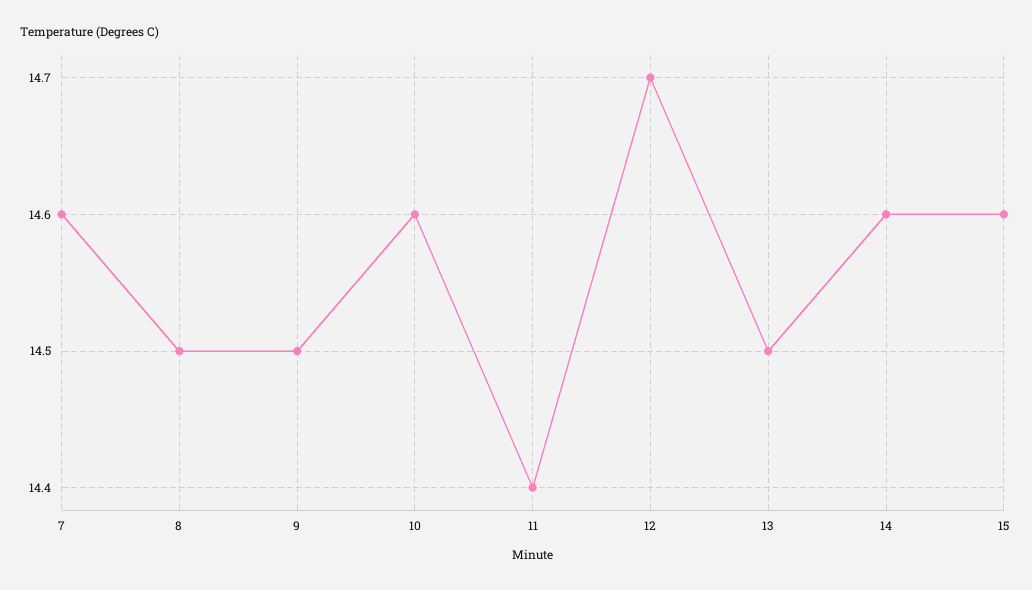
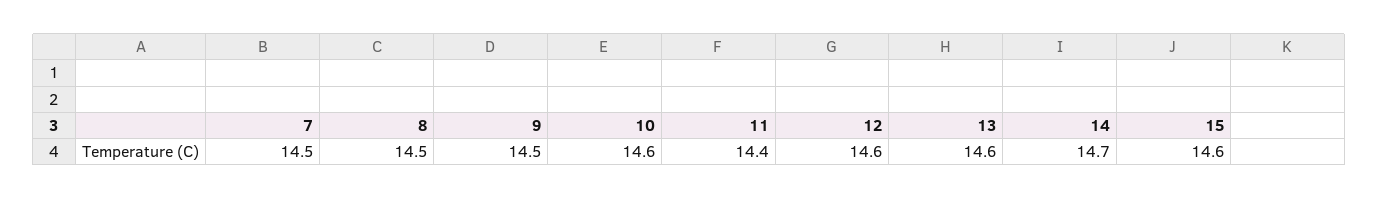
  {
-   "7": 14.6,
+   "7": 14.5,
    "8": 14.5,
    "9": 14.5,
    "10": 14.6,
    "11": 14.4,
-   "12": 14.7,
+   "12": 14.6,
-   "13": 14.5,
+   "13": 14.6,
-   "14": 14.6,
+   "14": 14.7,
    "15": 14.6
  }

